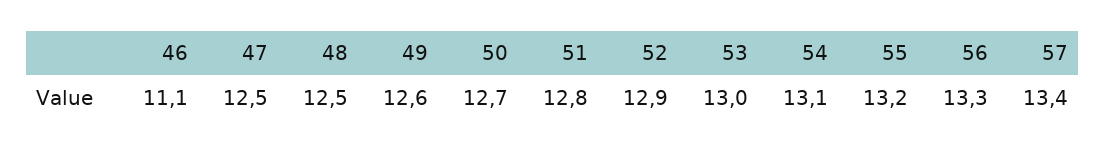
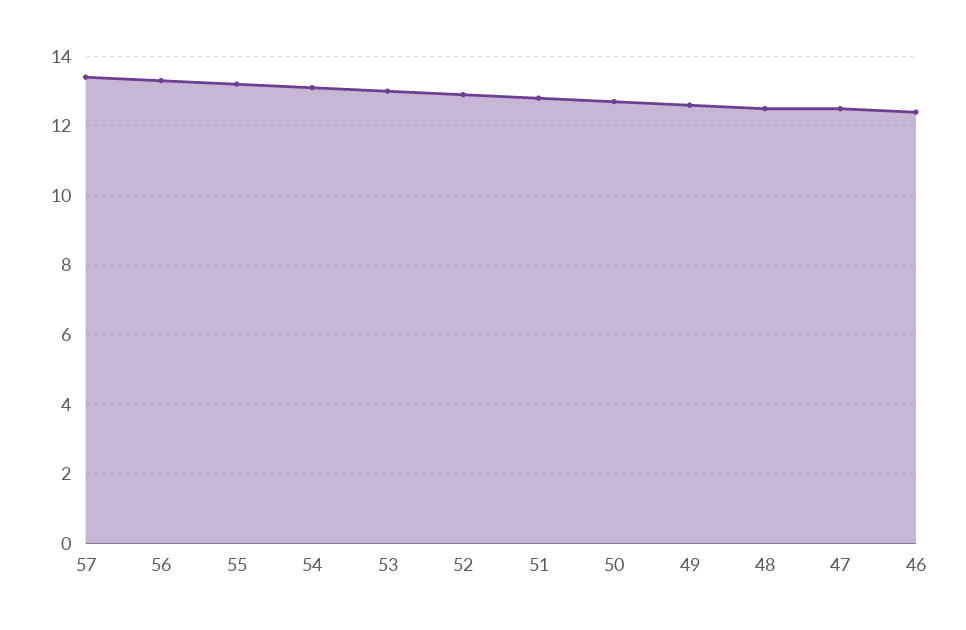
  {
-   "46": 11.1,
+   "46": 12.5,
    "47": 12.5,
    "48": 12.5,
    "49": 12.6,
    "50": 12.7,
    "51": 12.8,
    "52": 12.9,
    "53": 13,
    "54": 13.1,
    "55": 13.2,
    "56": 13.3,
    "57": 13.4
  }

